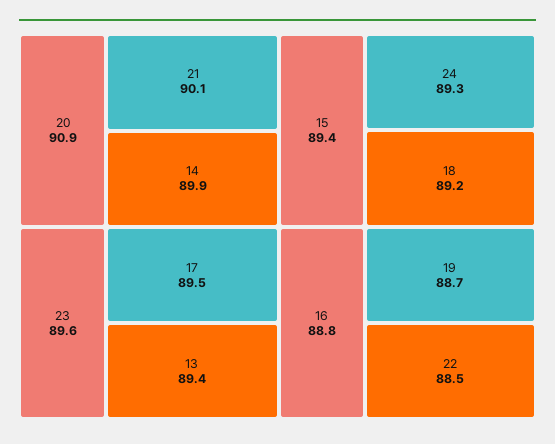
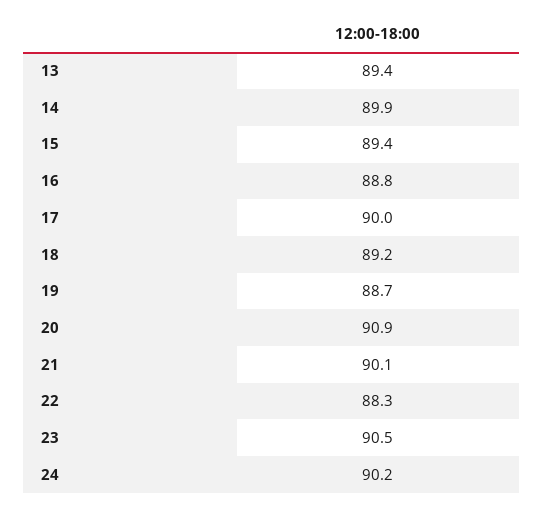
  {
    "20": 90.9,
    "21": 90.1,
    "14": 89.9,
-   "23": 89.6,
+   "23": 90.5,
-   "17": 89.5,
+   "17": 90,
    "13": 89.4,
    "15": 89.4,
-   "24": 89.3,
+   "24": 90.2,
    "18": 89.2,
    "16": 88.8,
    "19": 88.7,
-   "22": 88.5
+   "22": 88.3
  }

